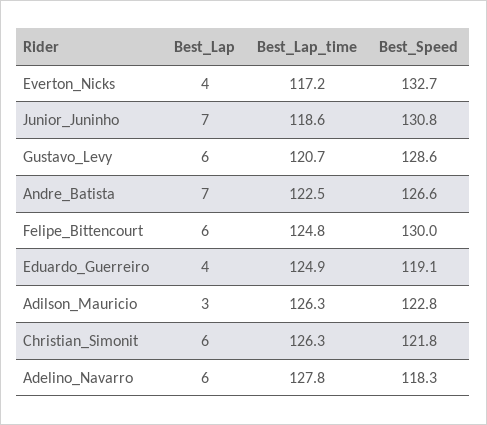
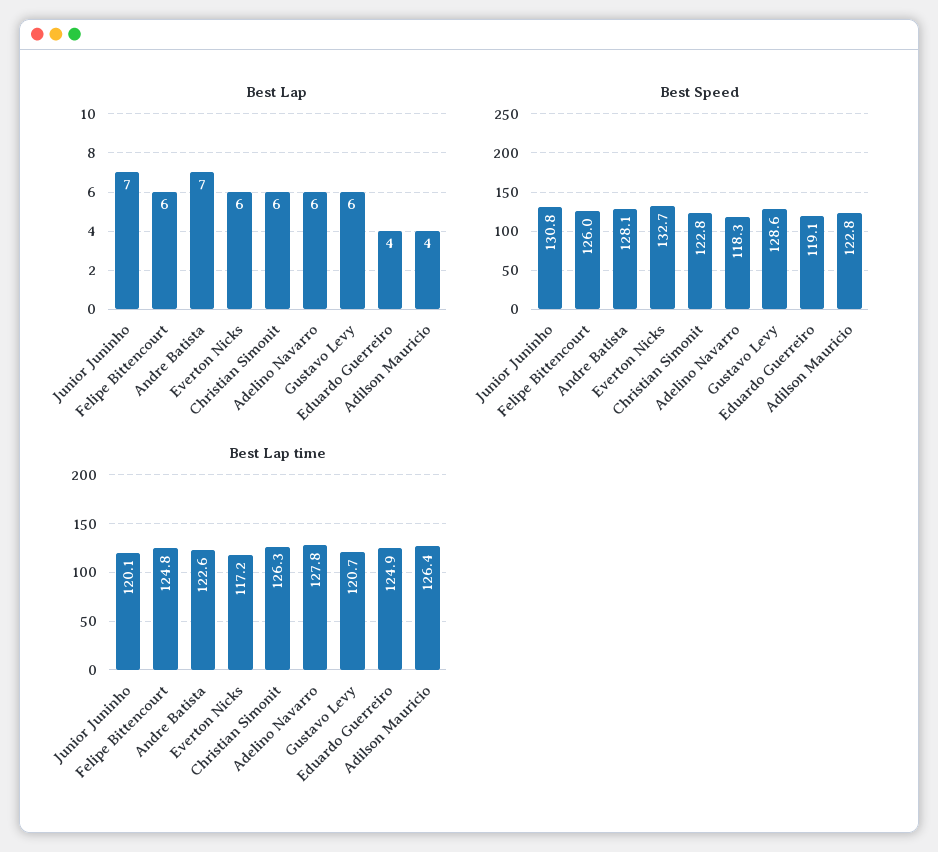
  {
    "Best_Lap": {
-     "Everton_Nicks": 4,
+     "Everton_Nicks": 6,
      "Junior_Juninho": 7,
      "Gustavo_Levy": 6,
      "Andre_Batista": 7,
      "Felipe_Bittencourt": 6,
      "Eduardo_Guerreiro": 4,
-     "Adilson_Mauricio": 3,
+     "Adilson_Mauricio": 4,
      "Christian_Simonit": 6,
      "Adelino_Navarro": 6
    },
    "Best_Lap_time": {
      "Everton_Nicks": 117.2,
-     "Junior_Juninho": 118.6,
+     "Junior_Juninho": 120.1,
      "Gustavo_Levy": 120.7,
-     "Andre_Batista": 122.5,
+     "Andre_Batista": 122.6,
      "Felipe_Bittencourt": 124.8,
      "Eduardo_Guerreiro": 124.9,
-     "Adilson_Mauricio": 126.3,
+     "Adilson_Mauricio": 126.4,
      "Christian_Simonit": 126.3,
      "Adelino_Navarro": 127.8
    },
    "Best_Speed": {
      "Everton_Nicks": 132.7,
      "Junior_Juninho": 130.8,
      "Gustavo_Levy": 128.6,
-     "Andre_Batista": 126.6,
+     "Andre_Batista": 128.1,
-     "Felipe_Bittencourt": 130,
+     "Felipe_Bittencourt": 126,
      "Eduardo_Guerreiro": 119.1,
      "Adilson_Mauricio": 122.8,
-     "Christian_Simonit": 121.8,
+     "Christian_Simonit": 122.8,
      "Adelino_Navarro": 118.3
    }
  }

